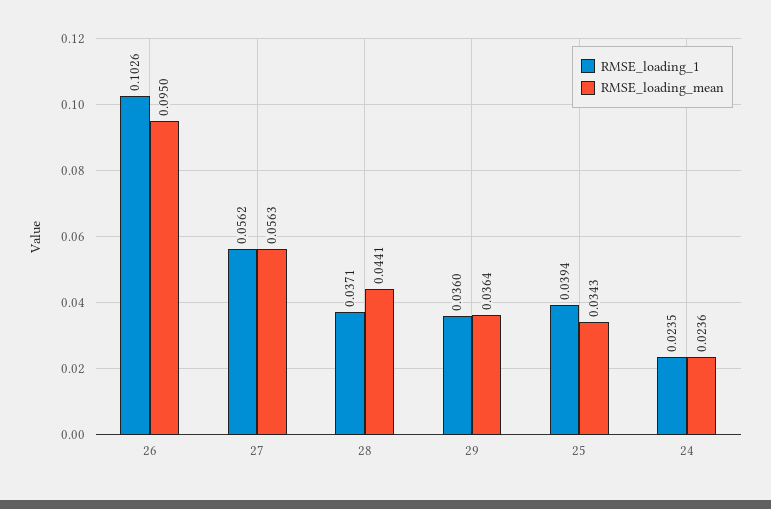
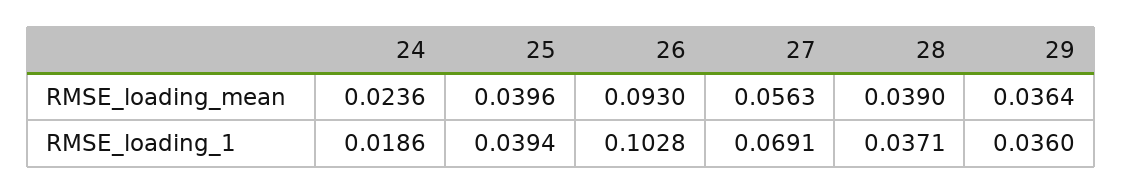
  {
    "RMSE_loading_1": {
-     "26": 0.1026,
+     "26": 0.1028,
-     "27": 0.0562,
+     "27": 0.0691,
      "28": 0.0371,
      "29": 0.036,
      "25": 0.0394,
-     "24": 0.0235
+     "24": 0.0186
    },
    "RMSE_loading_mean": {
-     "26": 0.095,
+     "26": 0.093,
      "27": 0.0563,
-     "28": 0.0441,
+     "28": 0.039,
      "29": 0.0364,
-     "25": 0.0343,
+     "25": 0.0396,
      "24": 0.0236
    }
  }

